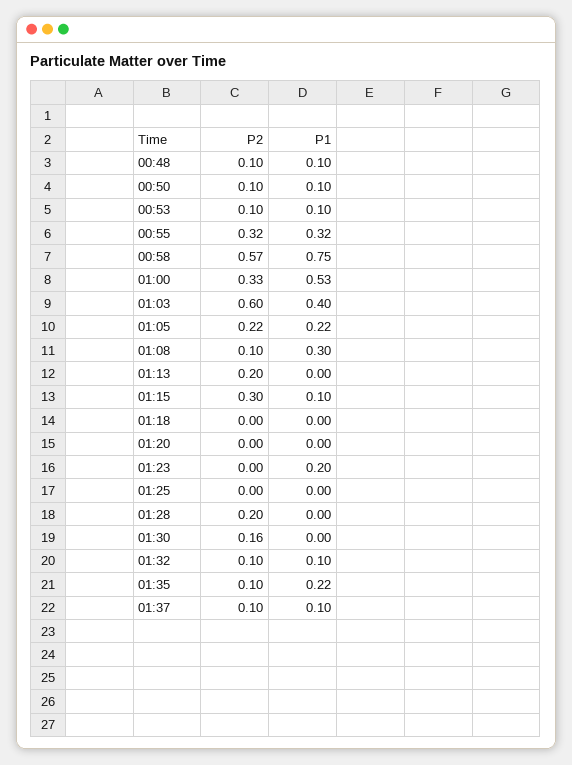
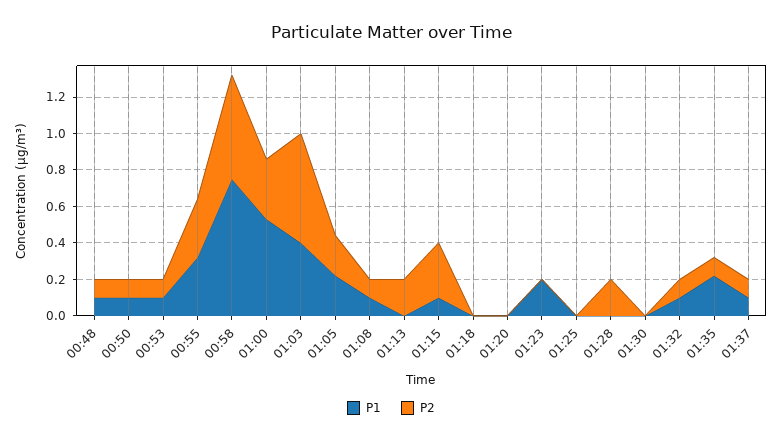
  {
    "P2": {
      "00:48": 0.1,
      "00:50": 0.1,
      "00:53": 0.1,
      "00:55": 0.32,
      "00:58": 0.57,
      "01:00": 0.33,
      "01:03": 0.6,
      "01:05": 0.22,
      "01:08": 0.1,
      "01:13": 0.2,
      "01:15": 0.3,
      "01:18": 0,
      "01:20": 0,
      "01:23": 0,
      "01:25": 0,
      "01:28": 0.2,
-     "01:30": 0.16,
+     "01:30": 0,
      "01:32": 0.1,
      "01:35": 0.1,
      "01:37": 0.1
    },
    "P1": {
      "00:48": 0.1,
      "00:50": 0.1,
      "00:53": 0.1,
      "00:55": 0.32,
      "00:58": 0.75,
      "01:00": 0.53,
      "01:03": 0.4,
      "01:05": 0.22,
-     "01:08": 0.3,
+     "01:08": 0.1,
      "01:13": 0,
      "01:15": 0.1,
      "01:18": 0,
      "01:20": 0,
      "01:23": 0.2,
      "01:25": 0,
      "01:28": 0,
      "01:30": 0,
      "01:32": 0.1,
      "01:35": 0.22,
      "01:37": 0.1
    }
  }

